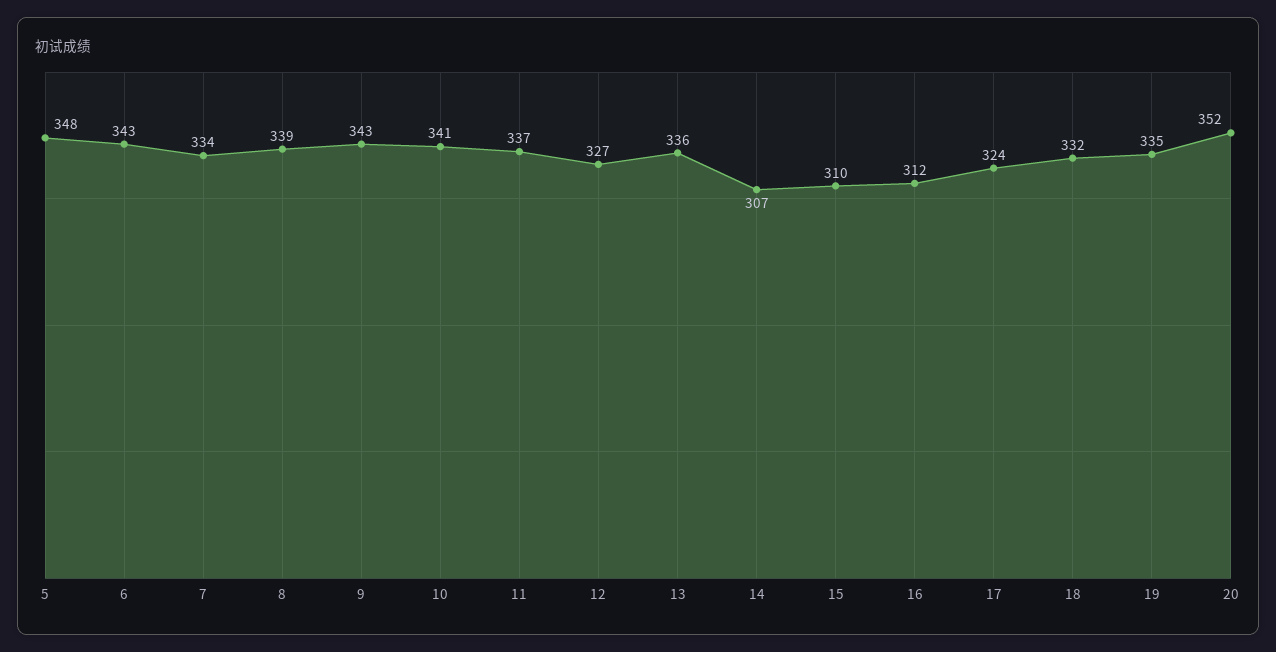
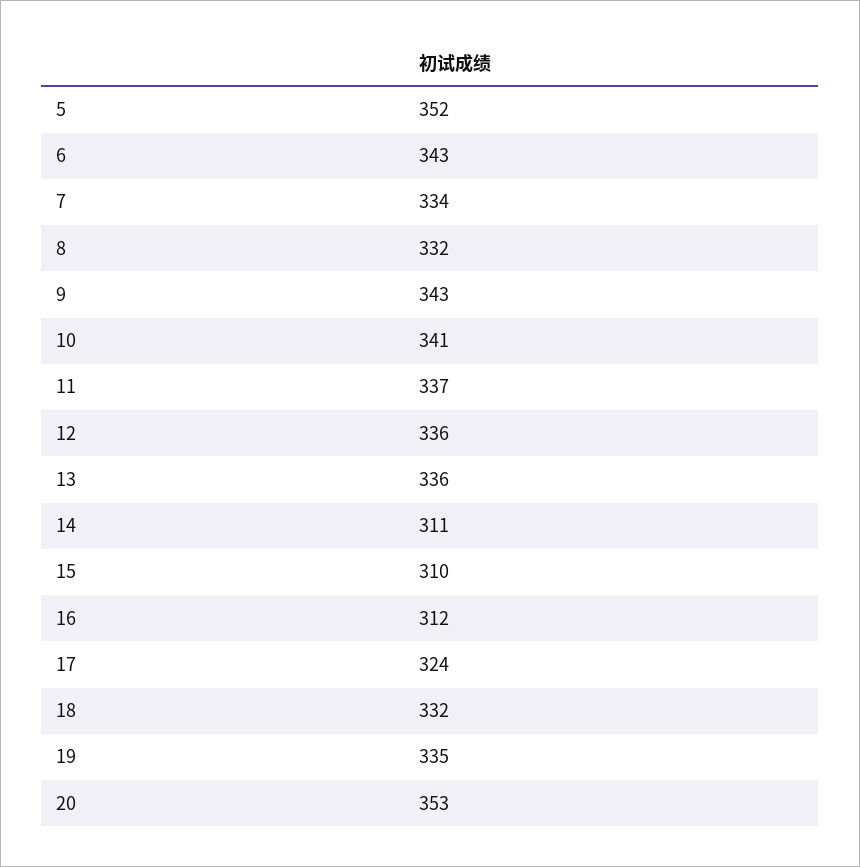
  {
-   "5": 348,
+   "5": 352,
    "6": 343,
    "7": 334,
-   "8": 339,
+   "8": 332,
    "9": 343,
    "10": 341,
    "11": 337,
-   "12": 327,
+   "12": 336,
    "13": 336,
-   "14": 307,
+   "14": 311,
    "15": 310,
    "16": 312,
    "17": 324,
    "18": 332,
    "19": 335,
-   "20": 352
+   "20": 353
  }

